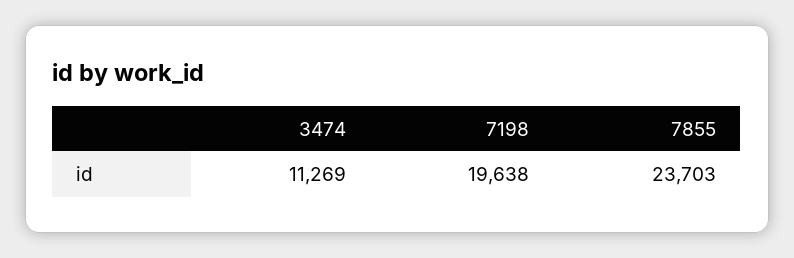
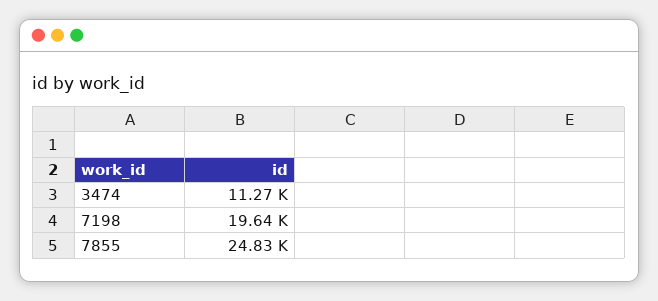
  {
    "3474": 11269,
    "7198": 19638,
-   "7855": 23703
+   "7855": 24830
  }

